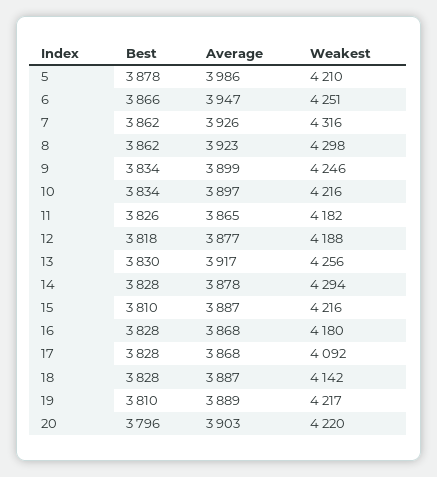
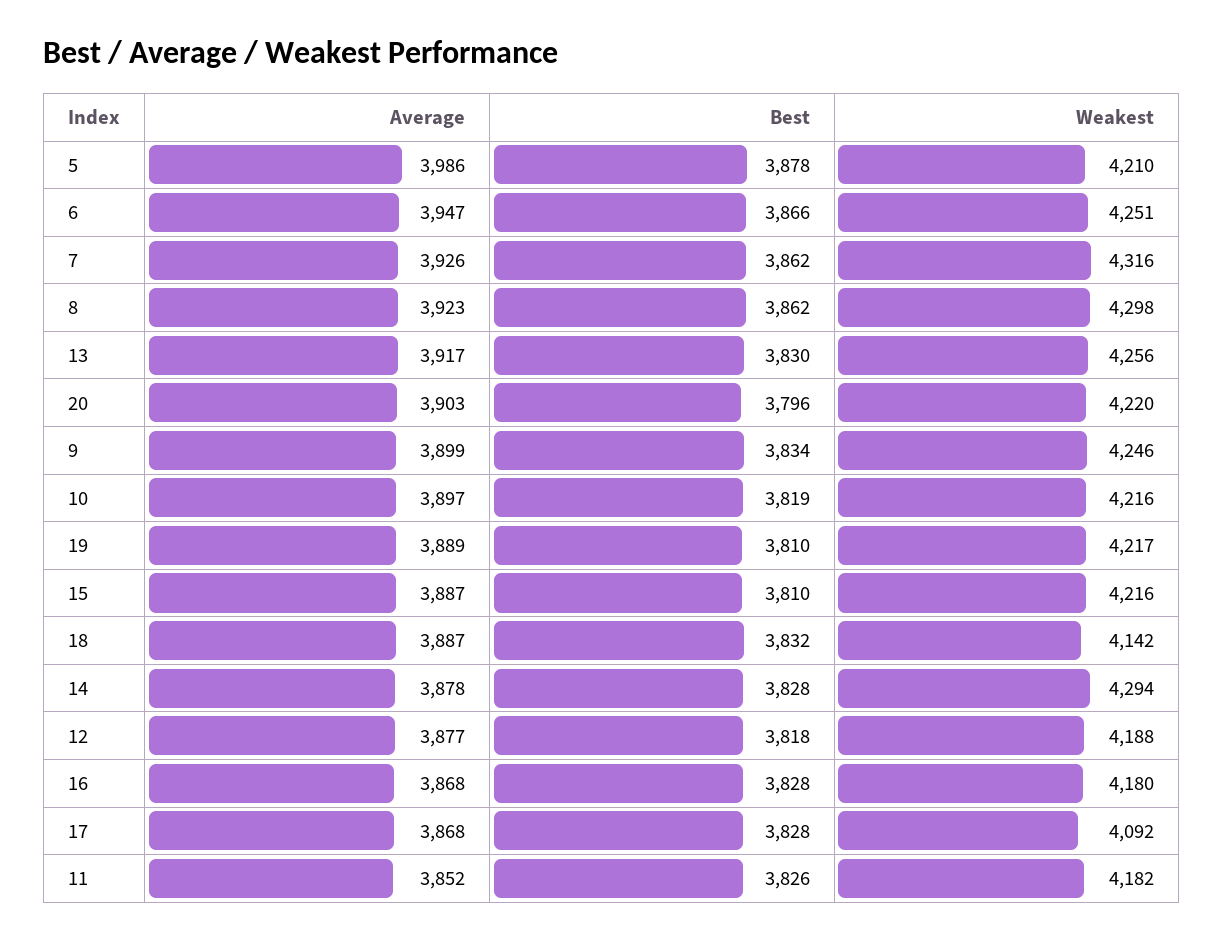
  {
    "Best": {
      "5": 3878,
      "6": 3866,
      "7": 3862,
      "8": 3862,
      "9": 3834,
-     "10": 3834,
+     "10": 3819,
      "11": 3826,
      "12": 3818,
      "13": 3830,
      "14": 3828,
      "15": 3810,
      "16": 3828,
      "17": 3828,
-     "18": 3828,
+     "18": 3832,
      "19": 3810,
      "20": 3796
    },
    "Average": {
      "5": 3986,
      "6": 3947,
      "7": 3926,
      "8": 3923,
      "9": 3899,
      "10": 3897,
-     "11": 3865,
+     "11": 3852,
      "12": 3877,
      "13": 3917,
      "14": 3878,
      "15": 3887,
      "16": 3868,
      "17": 3868,
      "18": 3887,
      "19": 3889,
      "20": 3903
    },
    "Weakest": {
      "5": 4210,
      "6": 4251,
      "7": 4316,
      "8": 4298,
      "9": 4246,
      "10": 4216,
      "11": 4182,
      "12": 4188,
      "13": 4256,
      "14": 4294,
      "15": 4216,
      "16": 4180,
      "17": 4092,
      "18": 4142,
      "19": 4217,
      "20": 4220
    }
  }

